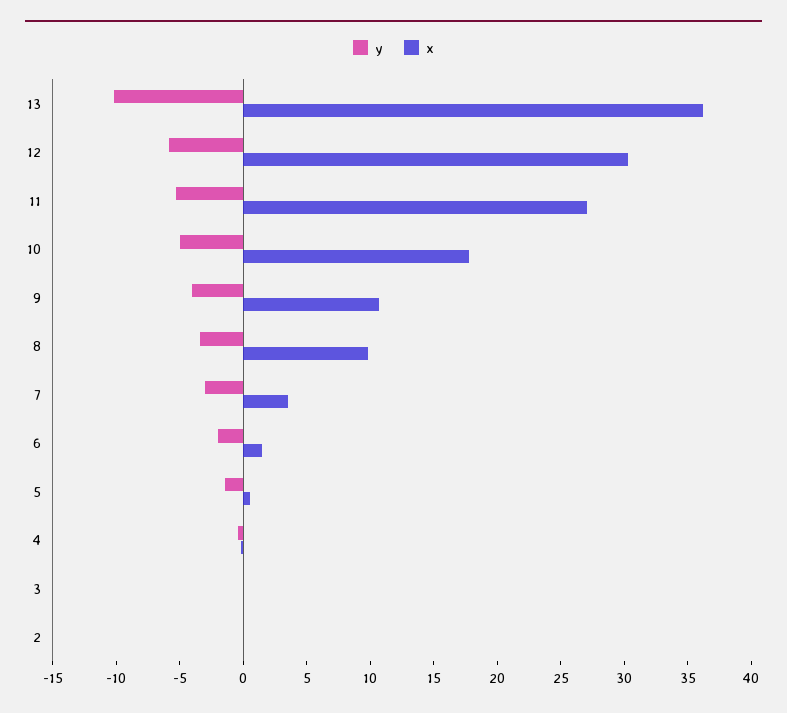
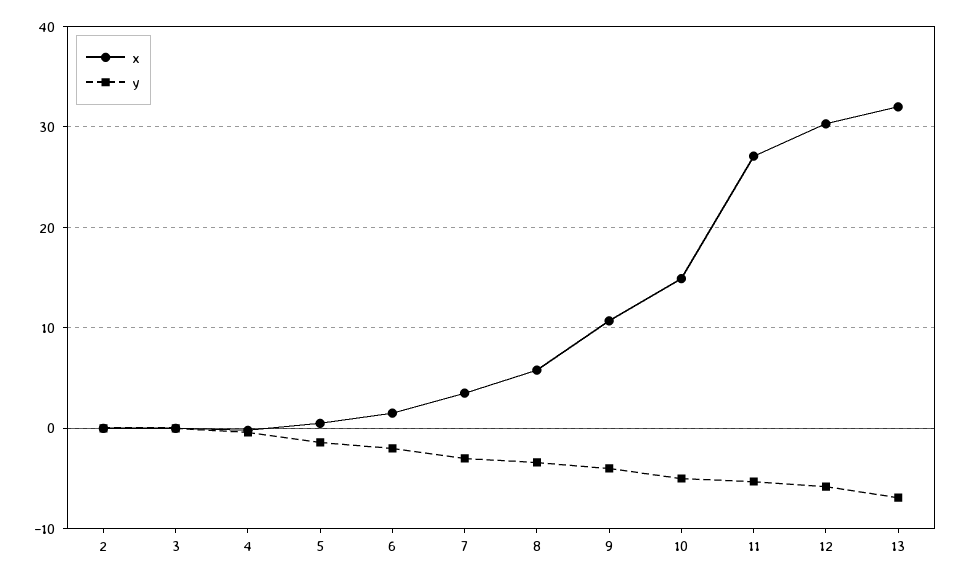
  {
    "y": {
-     "13": -10,
+     "13": -7,
      "12": -6,
      "11": -5,
      "10": -5,
      "9": -4,
      "8": -3,
      "7": -3,
      "6": -2,
      "5": -1,
      "4": 0,
      "3": 0,
      "2": 0
    },
    "x": {
-     "13": 36,
+     "13": 32,
      "12": 30,
      "11": 27,
-     "10": 18,
+     "10": 15,
      "9": 11,
-     "8": 10,
+     "8": 6,
      "7": 4,
      "6": 2,
      "5": 1,
      "4": 0,
      "3": 0,
      "2": 0
    }
  }

